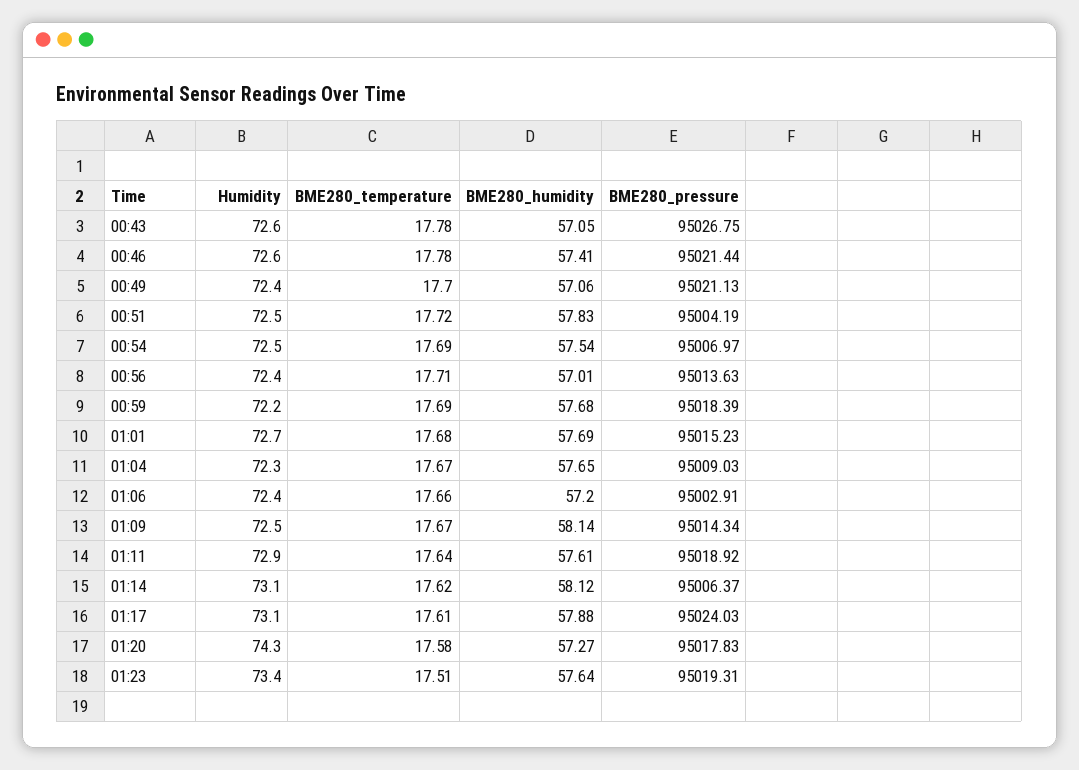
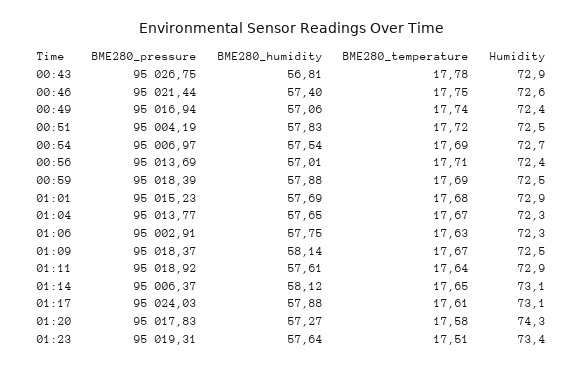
  {
    "Humidity": {
-     "00:43": 72.6,
+     "00:43": 72.9,
      "00:46": 72.6,
      "00:49": 72.4,
      "00:51": 72.5,
-     "00:54": 72.5,
+     "00:54": 72.7,
      "00:56": 72.4,
-     "00:59": 72.2,
+     "00:59": 72.5,
-     "01:01": 72.7,
+     "01:01": 72.9,
      "01:04": 72.3,
-     "01:06": 72.4,
+     "01:06": 72.3,
      "01:09": 72.5,
      "01:11": 72.9,
      "01:14": 73.1,
      "01:17": 73.1,
      "01:20": 74.3,
      "01:23": 73.4
    },
    "BME280_temperature": {
      "00:43": 17.78,
-     "00:46": 17.78,
+     "00:46": 17.75,
-     "00:49": 17.7,
+     "00:49": 17.74,
      "00:51": 17.72,
      "00:54": 17.69,
      "00:56": 17.71,
      "00:59": 17.69,
      "01:01": 17.68,
      "01:04": 17.67,
-     "01:06": 17.66,
+     "01:06": 17.63,
      "01:09": 17.67,
      "01:11": 17.64,
-     "01:14": 17.62,
+     "01:14": 17.65,
      "01:17": 17.61,
      "01:20": 17.58,
      "01:23": 17.51
    },
    "BME280_humidity": {
-     "00:43": 57.05,
+     "00:43": 56.81,
-     "00:46": 57.41,
+     "00:46": 57.4,
      "00:49": 57.06,
      "00:51": 57.83,
      "00:54": 57.54,
      "00:56": 57.01,
-     "00:59": 57.68,
+     "00:59": 57.88,
      "01:01": 57.69,
      "01:04": 57.65,
-     "01:06": 57.2,
+     "01:06": 57.75,
      "01:09": 58.14,
      "01:11": 57.61,
      "01:14": 58.12,
      "01:17": 57.88,
      "01:20": 57.27,
      "01:23": 57.64
    },
    "BME280_pressure": {
      "00:43": 95026.75,
      "00:46": 95021.44,
-     "00:49": 95021.13,
+     "00:49": 95016.94,
      "00:51": 95004.19,
      "00:54": 95006.97,
-     "00:56": 95013.63,
+     "00:56": 95013.69,
      "00:59": 95018.39,
      "01:01": 95015.23,
-     "01:04": 95009.03,
+     "01:04": 95013.77,
      "01:06": 95002.91,
-     "01:09": 95014.34,
+     "01:09": 95018.37,
      "01:11": 95018.92,
      "01:14": 95006.37,
      "01:17": 95024.03,
      "01:20": 95017.83,
      "01:23": 95019.31
    }
  }

